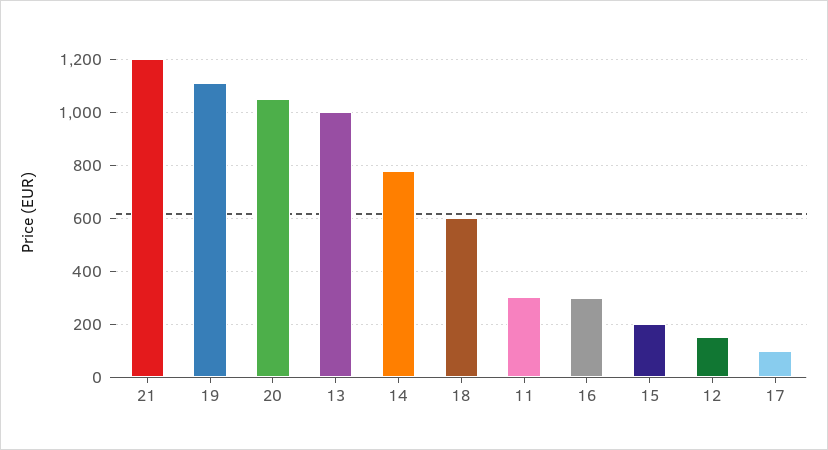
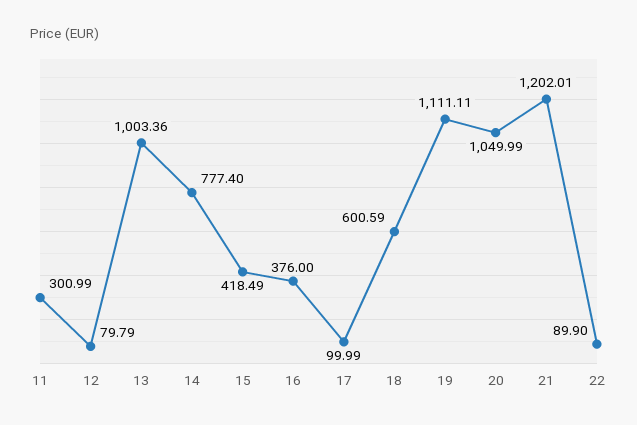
  {
    "21": 1202.01,
    "19": 1111.11,
    "20": 1049.99,
    "13": 1003.36,
    "14": 777.4,
    "18": 600.59,
    "11": 300.99,
-   "16": 300,
+   "16": 376,
-   "15": 200,
+   "15": 418.49,
-   "12": 150,
+   "12": 79.79,
-   "17": 99.99
+   "17": 99.99,
+   "22": 89.9
  }

